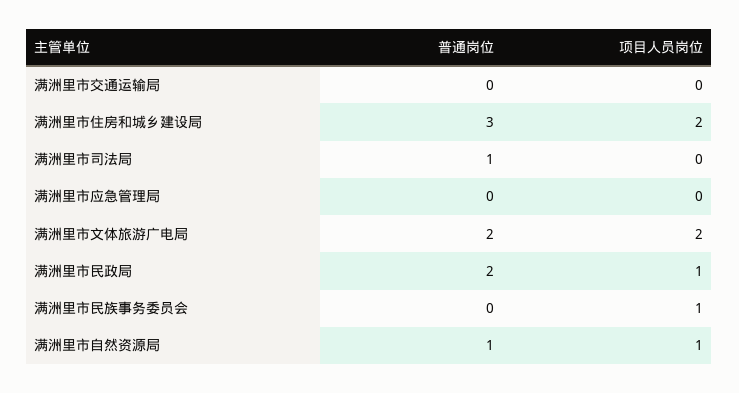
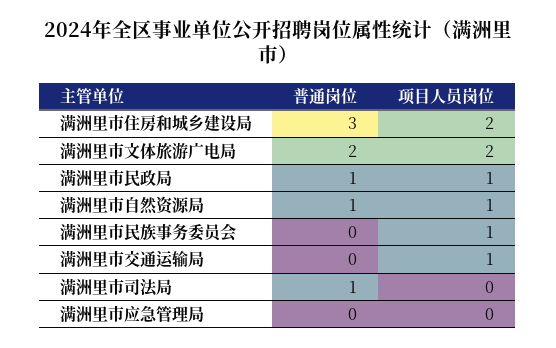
  {
    "普通岗位": {
      "满洲里市交通运输局": 0,
      "满洲里市住房和城乡建设局": 3,
      "满洲里市司法局": 1,
      "满洲里市应急管理局": 0,
      "满洲里市文体旅游广电局": 2,
-     "满洲里市民政局": 2,
+     "满洲里市民政局": 1,
      "满洲里市民族事务委员会": 0,
      "满洲里市自然资源局": 1
    },
    "项目人员岗位": {
-     "满洲里市交通运输局": 0,
+     "满洲里市交通运输局": 1,
      "满洲里市住房和城乡建设局": 2,
      "满洲里市司法局": 0,
      "满洲里市应急管理局": 0,
      "满洲里市文体旅游广电局": 2,
      "满洲里市民政局": 1,
      "满洲里市民族事务委员会": 1,
      "满洲里市自然资源局": 1
    }
  }

